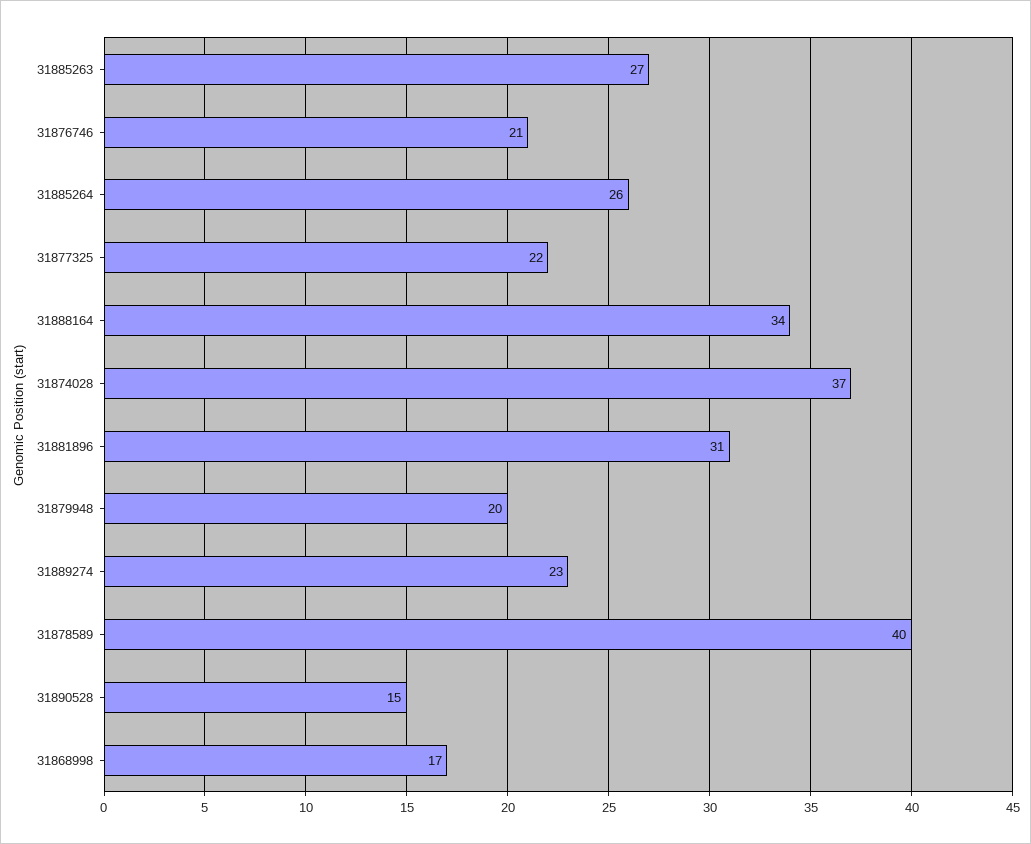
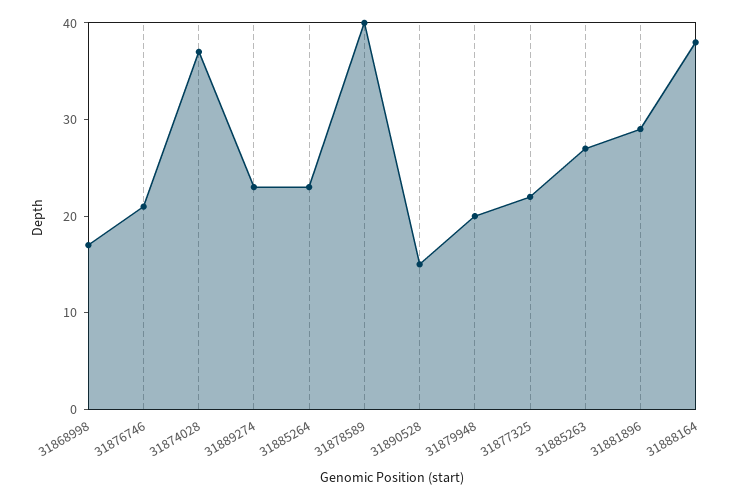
  {
    "31885263": 27,
    "31876746": 21,
-   "31885264": 26,
+   "31885264": 23,
    "31877325": 22,
-   "31888164": 34,
+   "31888164": 38,
    "31874028": 37,
-   "31881896": 31,
+   "31881896": 29,
    "31879948": 20,
    "31889274": 23,
    "31878589": 40,
    "31890528": 15,
    "31868998": 17
  }

